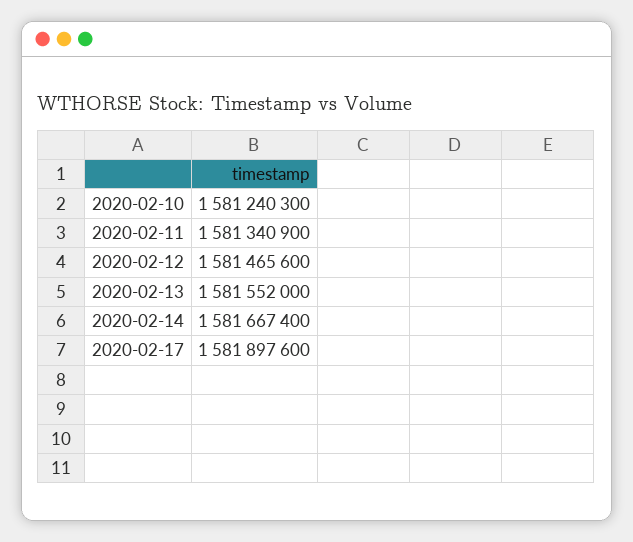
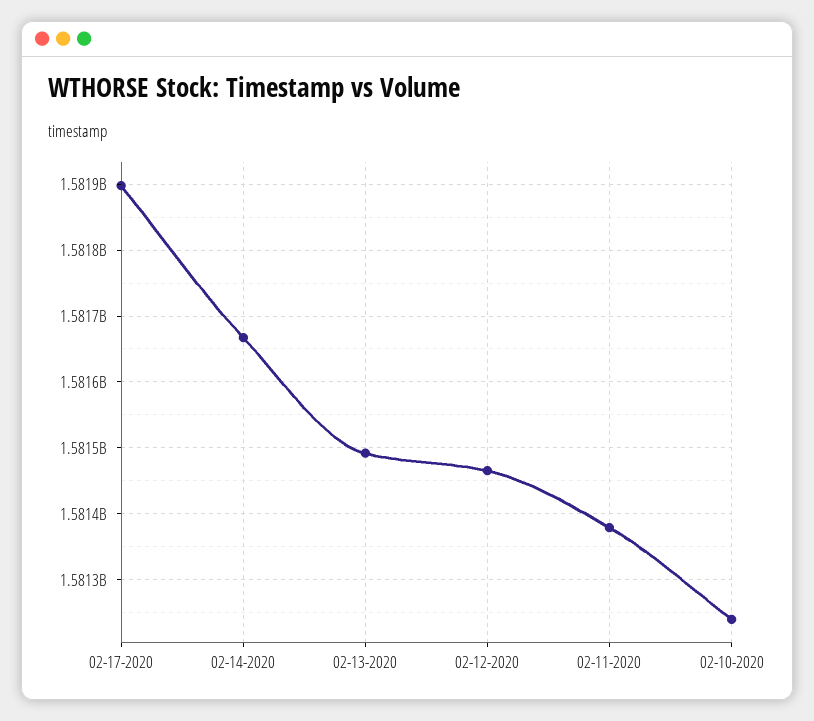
  {
    "2020-02-10": 1581240300,
-   "2020-02-11": 1581340900,
+   "2020-02-11": 1581380000,
    "2020-02-12": 1581465600,
-   "2020-02-13": 1581552000,
+   "2020-02-13": 1581490000,
    "2020-02-14": 1581667400,
    "2020-02-17": 1581897600
  }

